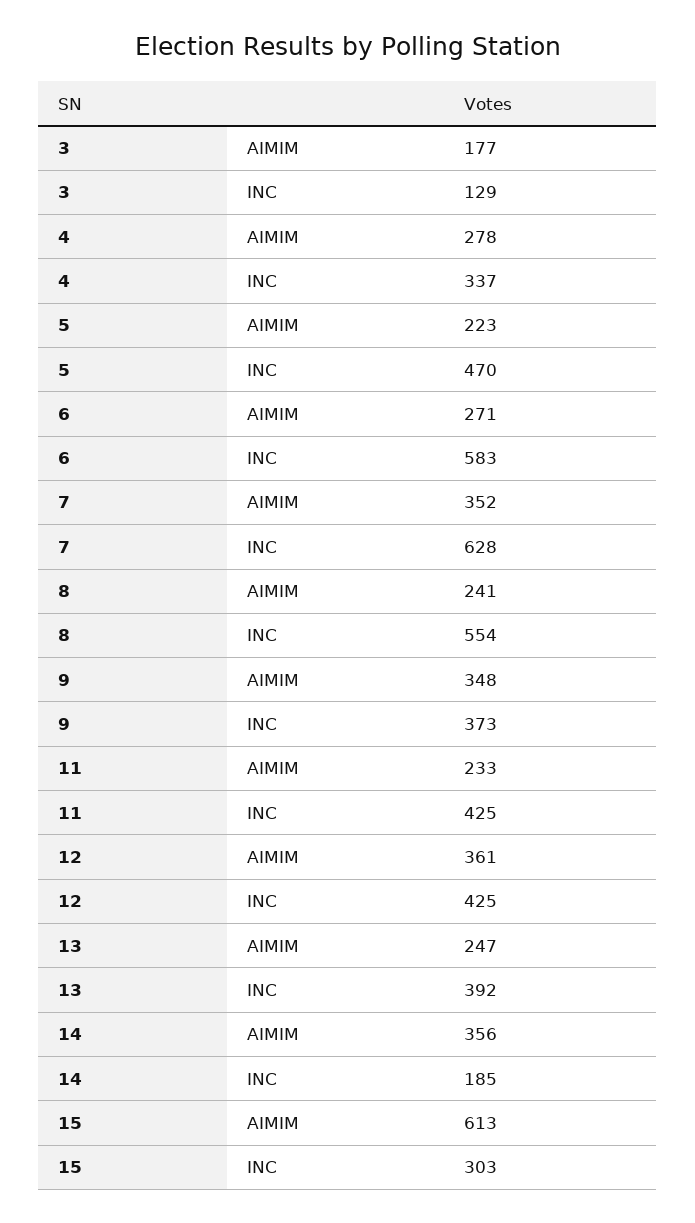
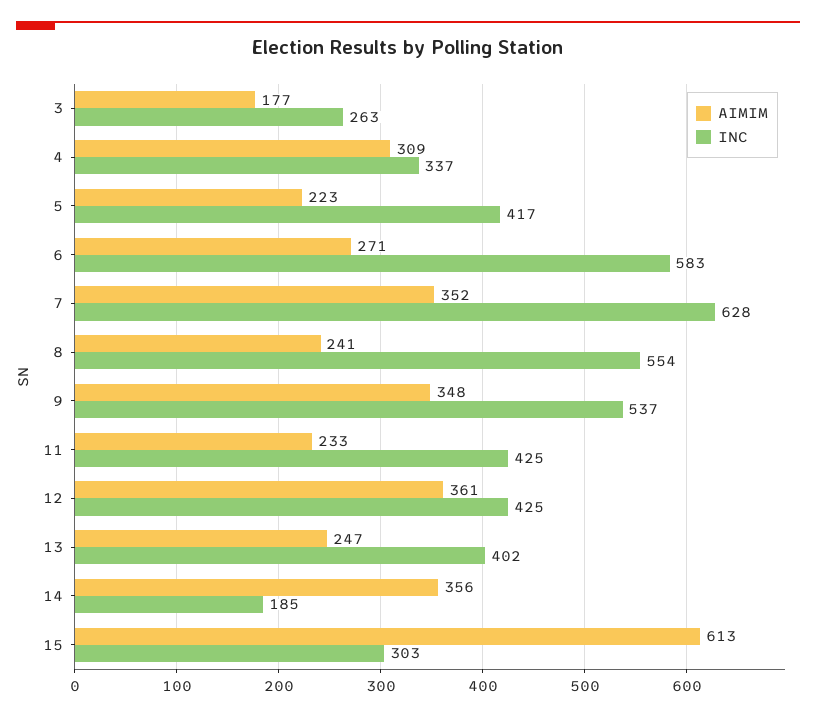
  {
    "AIMIM": {
      "3": 177,
-     "4": 278,
+     "4": 309,
      "5": 223,
      "6": 271,
      "7": 352,
      "8": 241,
      "9": 348,
      "11": 233,
      "12": 361,
      "13": 247,
      "14": 356,
      "15": 613
    },
    "INC": {
-     "3": 129,
+     "3": 263,
      "4": 337,
-     "5": 470,
+     "5": 417,
      "6": 583,
      "7": 628,
      "8": 554,
-     "9": 373,
+     "9": 537,
      "11": 425,
      "12": 425,
-     "13": 392,
+     "13": 402,
      "14": 185,
      "15": 303
    }
  }

